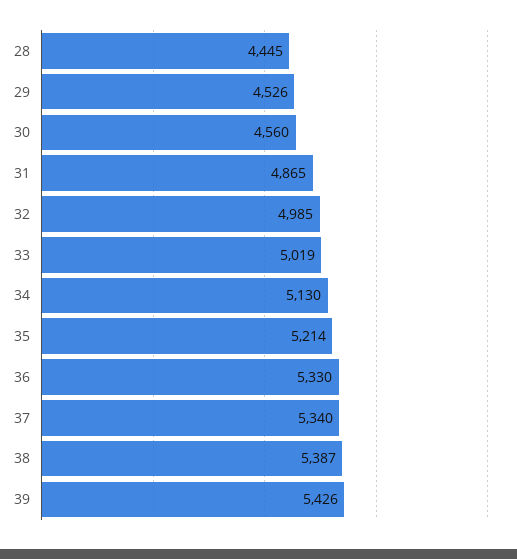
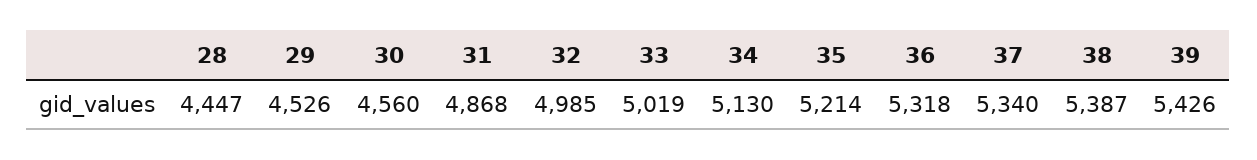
  {
-   "28": 4445,
+   "28": 4447,
    "29": 4526,
    "30": 4560,
-   "31": 4865,
+   "31": 4868,
    "32": 4985,
    "33": 5019,
    "34": 5130,
    "35": 5214,
-   "36": 5330,
+   "36": 5318,
    "37": 5340,
    "38": 5387,
    "39": 5426
  }

